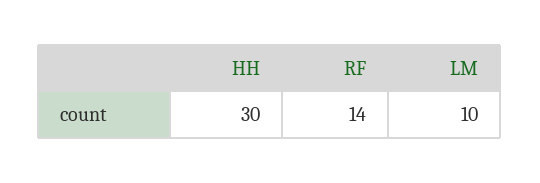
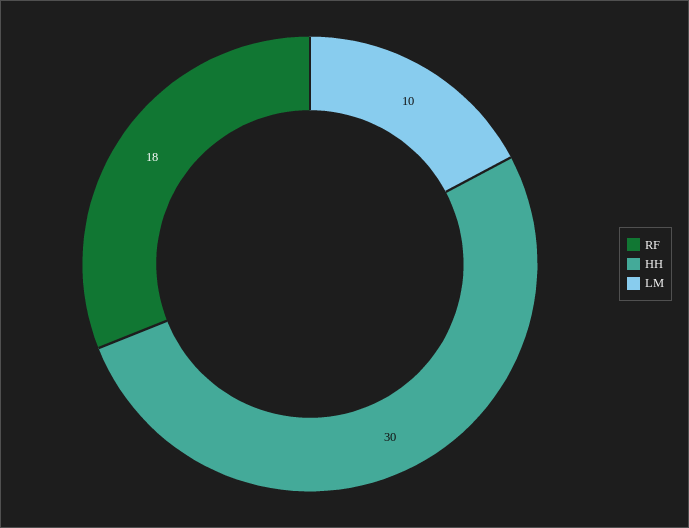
  {
    "HH": 30,
-   "RF": 14,
+   "RF": 18,
    "LM": 10
  }

